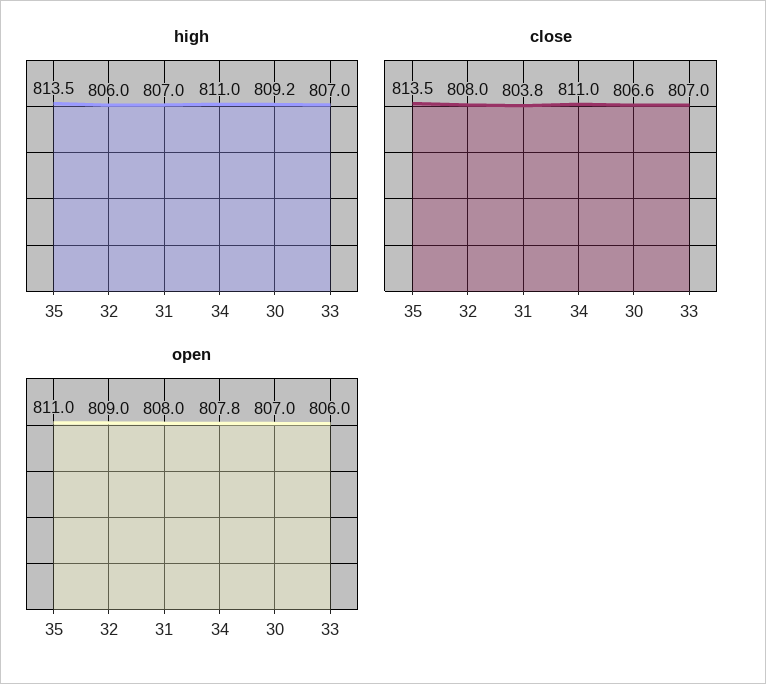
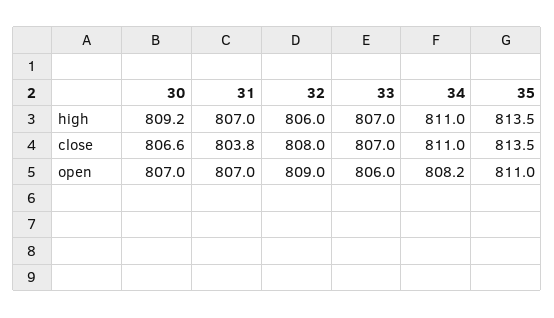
  {
    "high": {
      "35": 813.5,
      "32": 806,
      "31": 807,
      "34": 811,
      "30": 809.2,
      "33": 807
    },
    "close": {
      "35": 813.5,
      "32": 808,
      "31": 803.8,
      "34": 811,
      "30": 806.6,
      "33": 807
    },
    "open": {
      "35": 811,
      "32": 809,
-     "31": 808,
+     "31": 807,
-     "34": 807.8,
+     "34": 808.2,
      "30": 807,
      "33": 806
    }
  }

